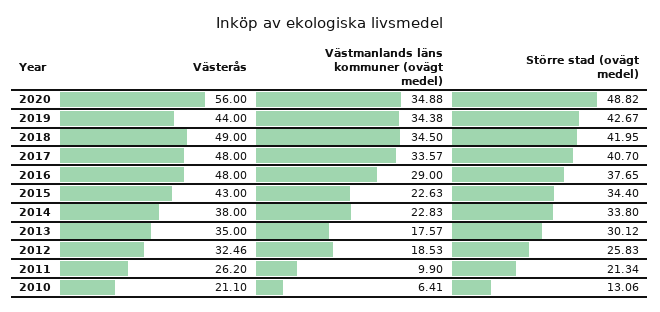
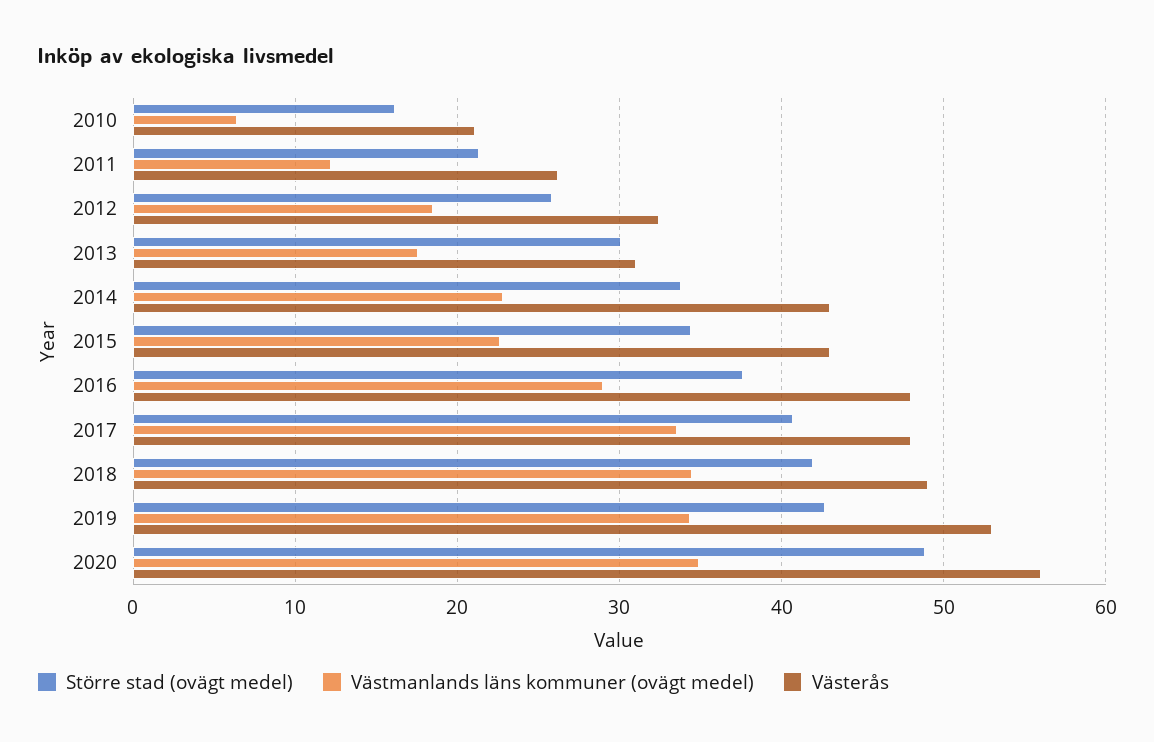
  {
    "Västerås": {
      "2020": 56,
-     "2019": 44,
+     "2019": 53,
      "2018": 49,
      "2017": 48,
      "2016": 48,
      "2015": 43,
-     "2014": 38,
+     "2014": 43,
-     "2013": 35,
+     "2013": 31,
      "2012": 32.46,
      "2011": 26.2,
      "2010": 21.1
    },
    "Västmanlands läns kommuner (ovägt medel)": {
      "2020": 34.88,
      "2019": 34.38,
      "2018": 34.5,
      "2017": 33.57,
      "2016": 29,
      "2015": 22.63,
      "2014": 22.83,
      "2013": 17.57,
      "2012": 18.53,
-     "2011": 9.9,
+     "2011": 12,
      "2010": 6.41
    },
    "Större stad (ovägt medel)": {
      "2020": 48.82,
      "2019": 42.67,
      "2018": 41.95,
      "2017": 40.7,
      "2016": 37.65,
      "2015": 34.4,
      "2014": 33.8,
      "2013": 30.12,
      "2012": 25.83,
      "2011": 21.34,
-     "2010": 13.06
+     "2010": 16
    }
  }

